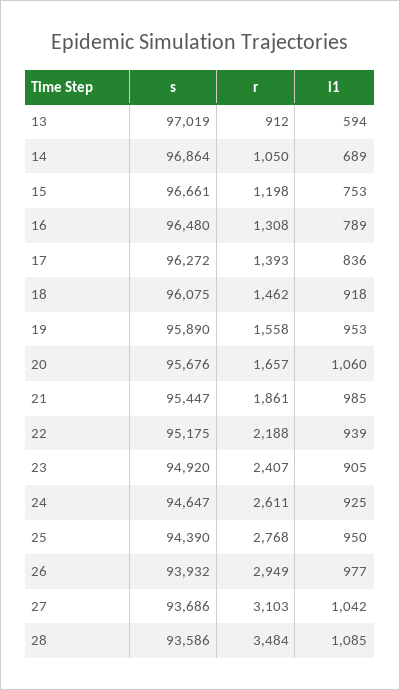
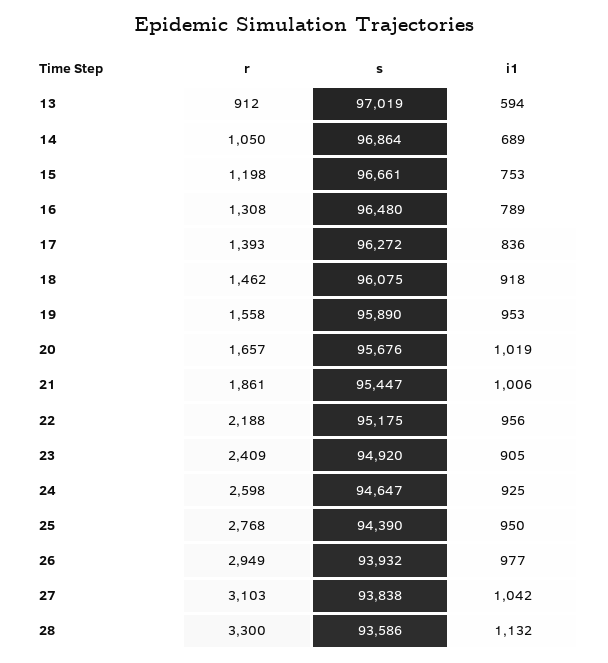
  {
    "s": {
      "13": 97019,
      "14": 96864,
      "15": 96661,
      "16": 96480,
      "17": 96272,
      "18": 96075,
      "19": 95890,
      "20": 95676,
      "21": 95447,
      "22": 95175,
      "23": 94920,
      "24": 94647,
      "25": 94390,
      "26": 93932,
-     "27": 93686,
+     "27": 93838,
      "28": 93586
    },
    "r": {
      "13": 912,
      "14": 1050,
      "15": 1198,
      "16": 1308,
      "17": 1393,
      "18": 1462,
      "19": 1558,
      "20": 1657,
      "21": 1861,
      "22": 2188,
-     "23": 2407,
+     "23": 2409,
-     "24": 2611,
+     "24": 2598,
      "25": 2768,
      "26": 2949,
      "27": 3103,
-     "28": 3484
+     "28": 3300
    },
    "i1": {
      "13": 594,
      "14": 689,
      "15": 753,
      "16": 789,
      "17": 836,
      "18": 918,
      "19": 953,
-     "20": 1060,
+     "20": 1019,
-     "21": 985,
+     "21": 1006,
-     "22": 939,
+     "22": 956,
      "23": 905,
      "24": 925,
      "25": 950,
      "26": 977,
      "27": 1042,
-     "28": 1085
+     "28": 1132
    }
  }

